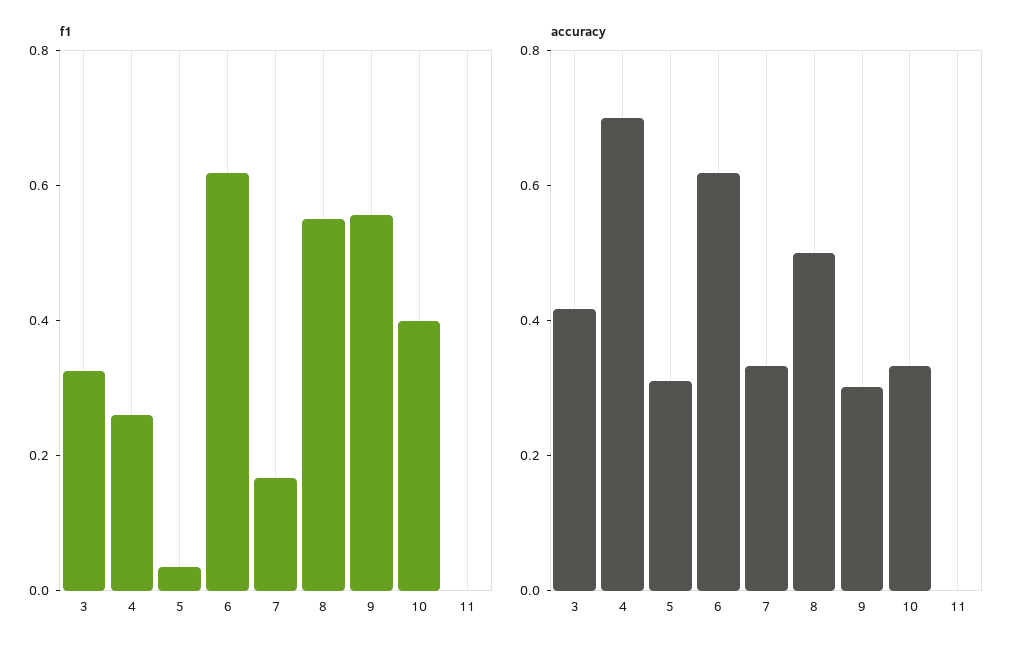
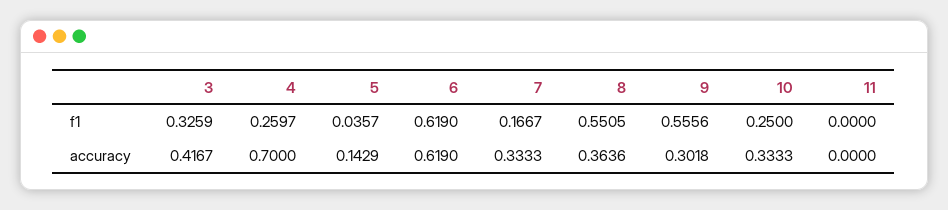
  {
    "f1": {
      "3": 0.3259,
      "4": 0.2597,
      "5": 0.0357,
      "6": 0.619,
      "7": 0.1667,
      "8": 0.5505,
      "9": 0.5556,
-     "10": 0.4,
+     "10": 0.25,
      "11": 0
    },
    "accuracy": {
      "3": 0.4167,
      "4": 0.7,
-     "5": 0.3,
+     "5": 0.1429,
      "6": 0.619,
      "7": 0.3333,
-     "8": 0.5,
+     "8": 0.3636,
      "9": 0.3018,
      "10": 0.3333,
      "11": 0
    }
  }

